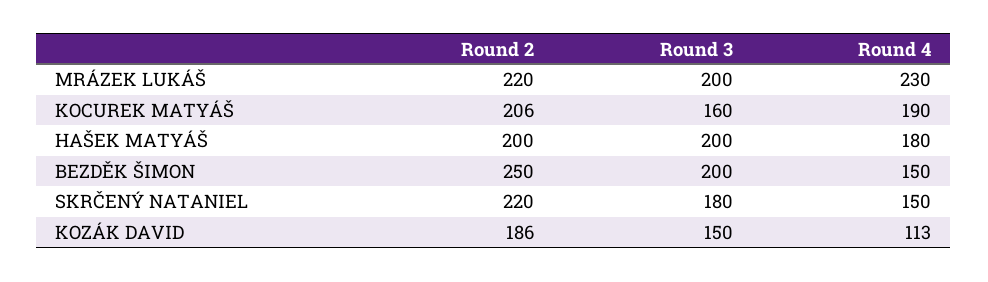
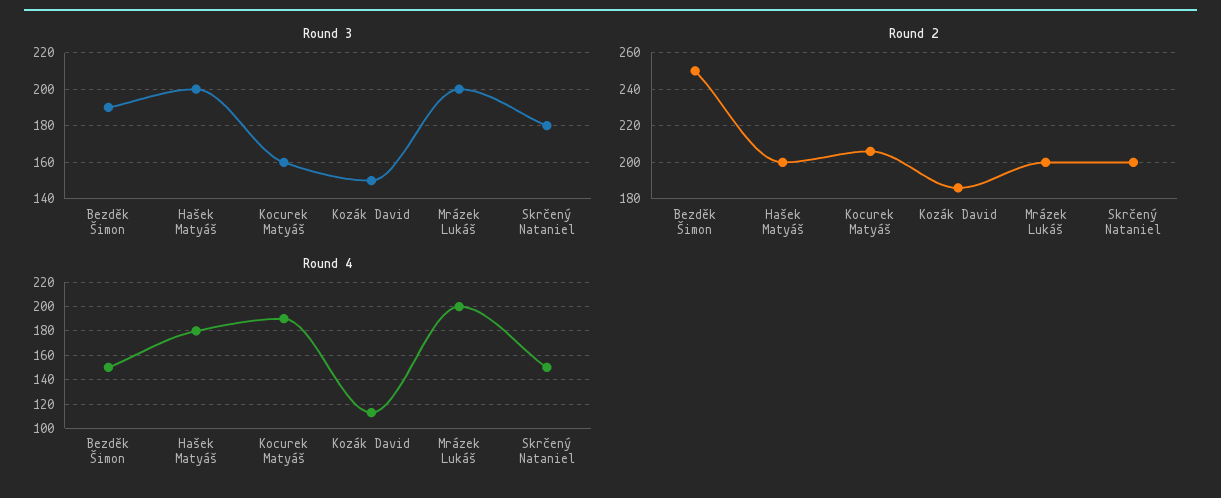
  {
    "Round 2": {
-     "MRÁZEK LUKÁŠ": 220,
+     "MRÁZEK LUKÁŠ": 200,
      "KOCUREK MATYÁŠ": 206,
      "HAŠEK MATYÁŠ": 200,
      "BEZDĚK ŠIMON": 250,
-     "SKRČENÝ NATANIEL": 220,
+     "SKRČENÝ NATANIEL": 200,
      "KOZÁK DAVID": 186
    },
    "Round 3": {
      "MRÁZEK LUKÁŠ": 200,
      "KOCUREK MATYÁŠ": 160,
      "HAŠEK MATYÁŠ": 200,
-     "BEZDĚK ŠIMON": 200,
+     "BEZDĚK ŠIMON": 190,
      "SKRČENÝ NATANIEL": 180,
      "KOZÁK DAVID": 150
    },
    "Round 4": {
-     "MRÁZEK LUKÁŠ": 230,
+     "MRÁZEK LUKÁŠ": 200,
      "KOCUREK MATYÁŠ": 190,
      "HAŠEK MATYÁŠ": 180,
      "BEZDĚK ŠIMON": 150,
      "SKRČENÝ NATANIEL": 150,
      "KOZÁK DAVID": 113
    }
  }

